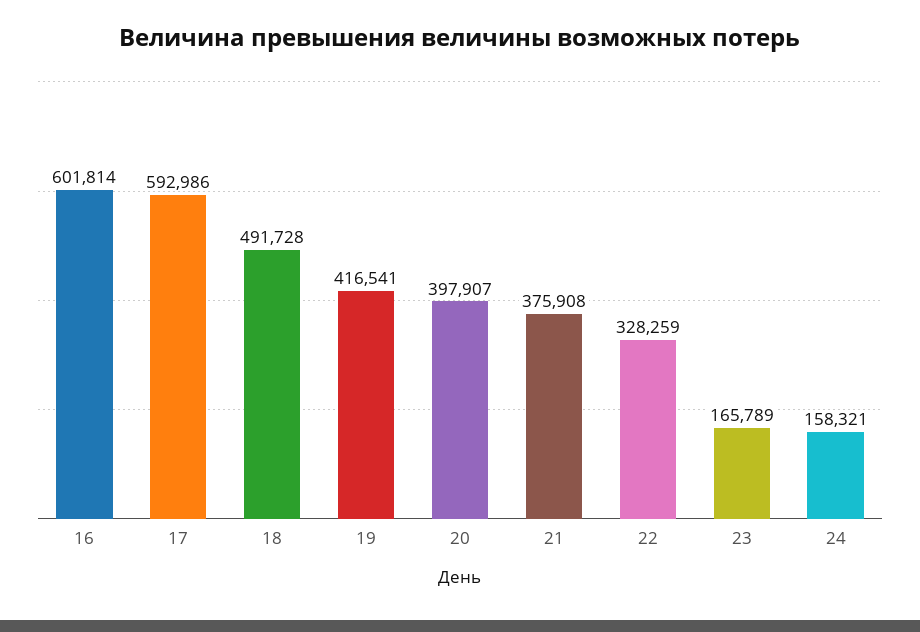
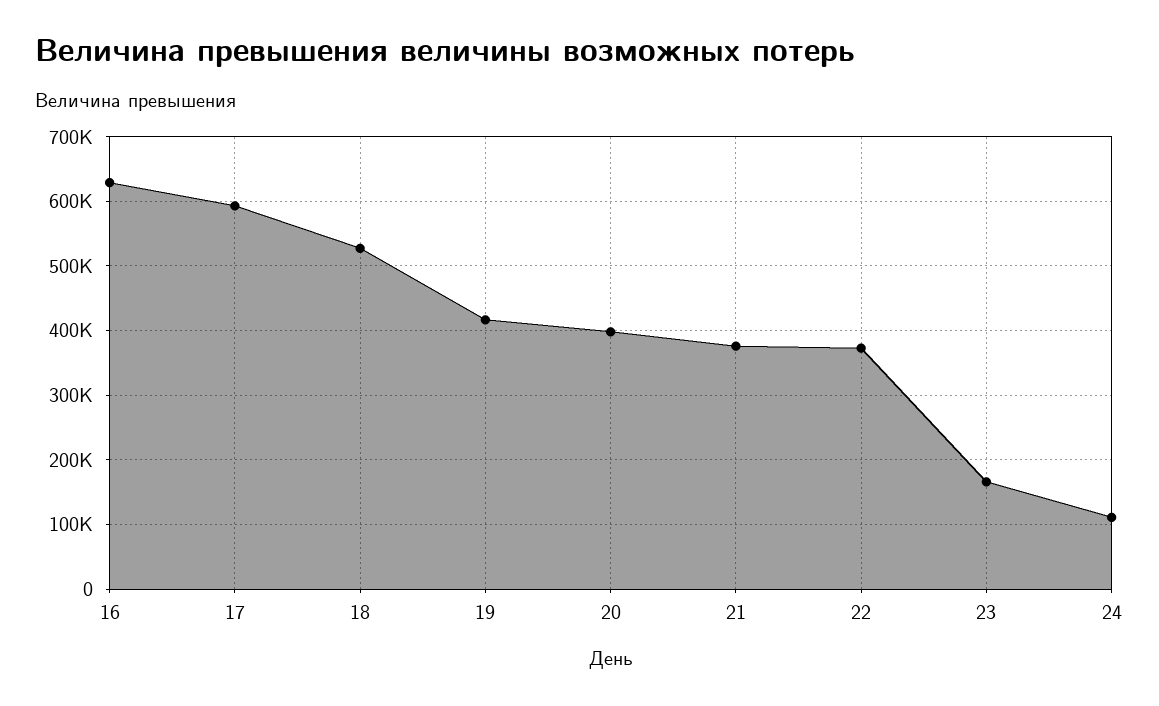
  {
-   "16": 601814,
+   "16": 630000,
    "17": 592986,
-   "18": 491728,
+   "18": 530000,
    "19": 416541,
    "20": 397907,
    "21": 375908,
-   "22": 328259,
+   "22": 370000,
    "23": 165789,
-   "24": 158321
+   "24": 110000
  }

